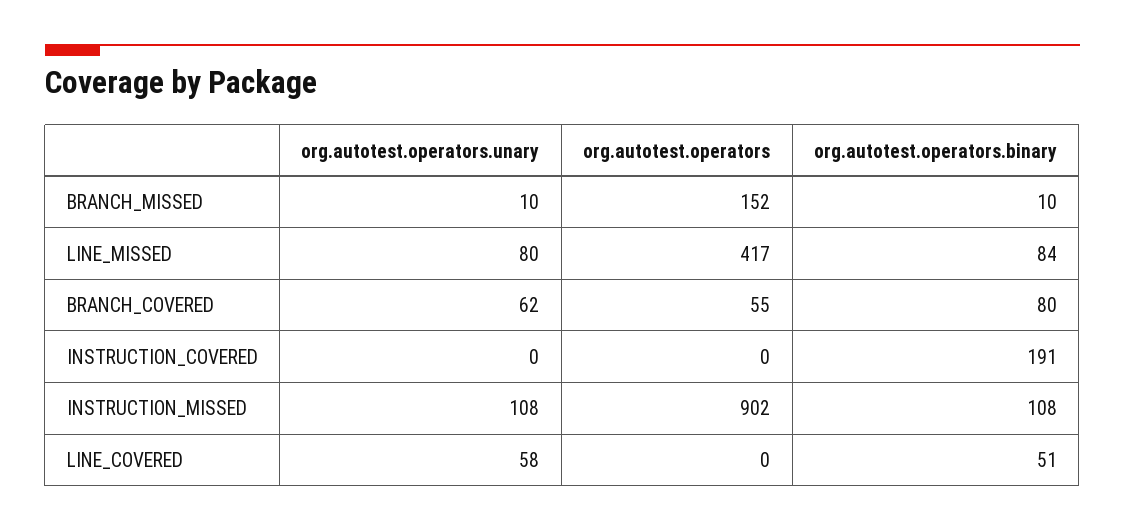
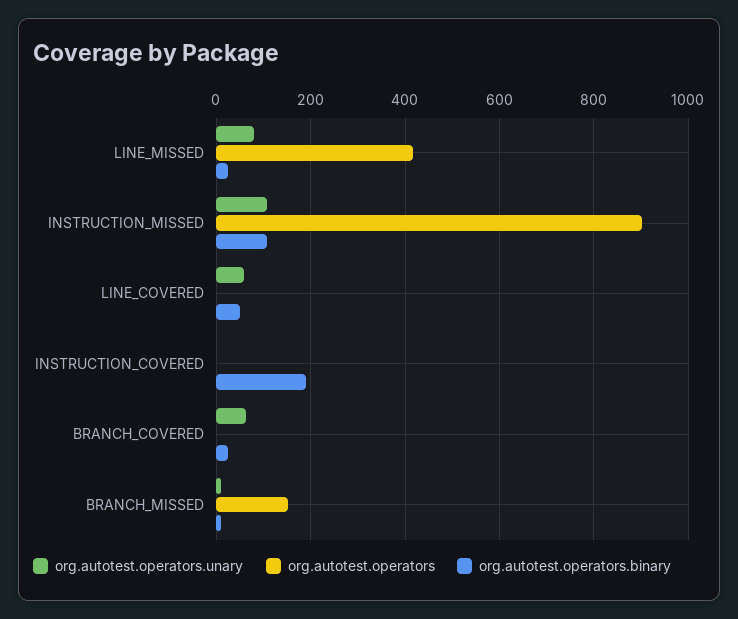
  {
    "org.autotest.operators.unary": {
      "BRANCH_MISSED": 10,
      "LINE_MISSED": 80,
      "BRANCH_COVERED": 62,
      "INSTRUCTION_COVERED": 0,
      "INSTRUCTION_MISSED": 108,
      "LINE_COVERED": 58
    },
    "org.autotest.operators": {
      "BRANCH_MISSED": 152,
      "LINE_MISSED": 417,
-     "BRANCH_COVERED": 55,
+     "BRANCH_COVERED": 0,
      "INSTRUCTION_COVERED": 0,
      "INSTRUCTION_MISSED": 902,
      "LINE_COVERED": 0
    },
    "org.autotest.operators.binary": {
      "BRANCH_MISSED": 10,
-     "LINE_MISSED": 84,
+     "LINE_MISSED": 20,
-     "BRANCH_COVERED": 80,
+     "BRANCH_COVERED": 20,
      "INSTRUCTION_COVERED": 191,
      "INSTRUCTION_MISSED": 108,
      "LINE_COVERED": 51
    }
  }

